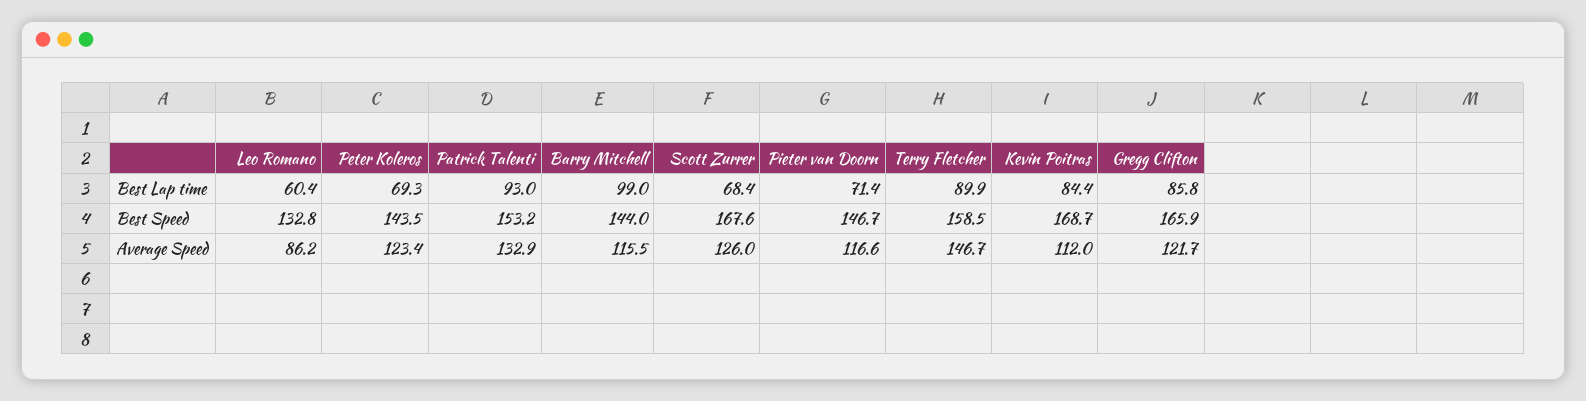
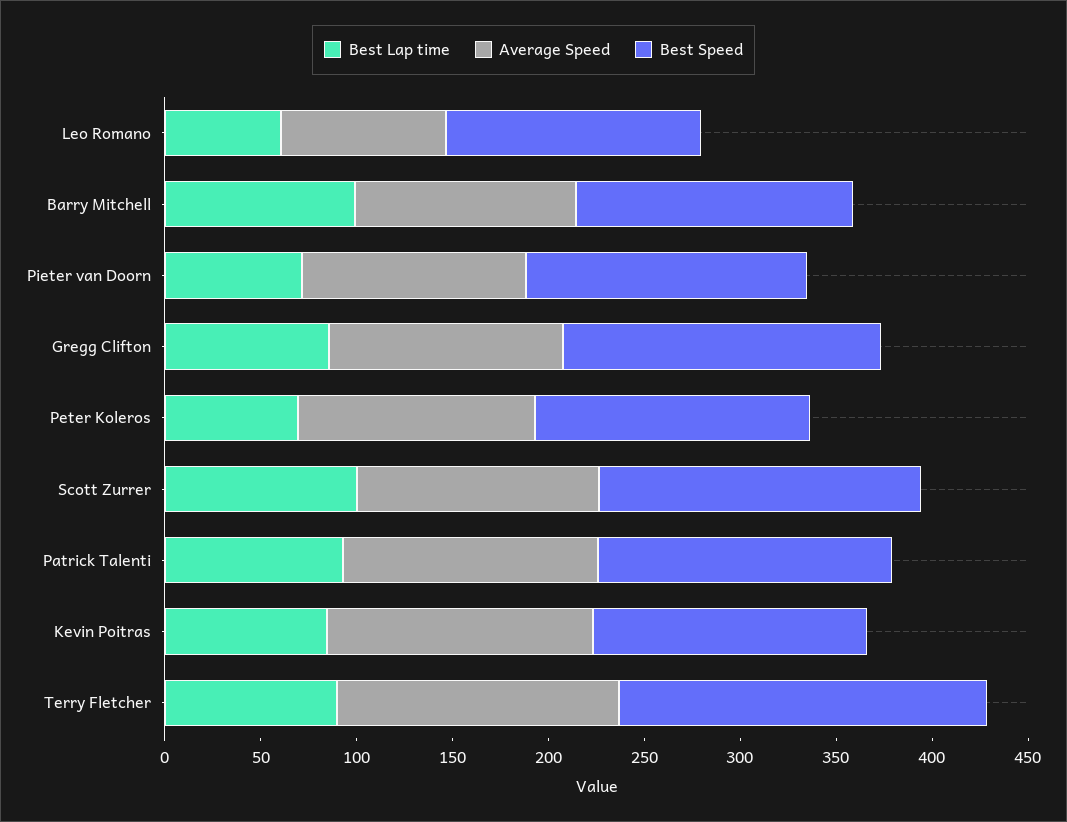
  {
    "Best Lap time": {
      "Leo Romano": 60.4,
      "Peter Koleros": 69.3,
      "Patrick Talenti": 93,
      "Barry Mitchell": 99,
-     "Scott Zurrer": 68.4,
+     "Scott Zurrer": 100,
      "Pieter van Doorn": 71.4,
      "Terry Fletcher": 89.9,
      "Kevin Poitras": 84.4,
      "Gregg Clifton": 85.8
    },
    "Best Speed": {
      "Leo Romano": 132.8,
      "Peter Koleros": 143.5,
      "Patrick Talenti": 153.2,
      "Barry Mitchell": 144,
      "Scott Zurrer": 167.6,
      "Pieter van Doorn": 146.7,
-     "Terry Fletcher": 158.5,
+     "Terry Fletcher": 190,
-     "Kevin Poitras": 168.7,
+     "Kevin Poitras": 140,
      "Gregg Clifton": 165.9
    },
    "Average Speed": {
      "Leo Romano": 86.2,
      "Peter Koleros": 123.4,
      "Patrick Talenti": 132.9,
      "Barry Mitchell": 115.5,
      "Scott Zurrer": 126,
      "Pieter van Doorn": 116.6,
      "Terry Fletcher": 146.7,
-     "Kevin Poitras": 112,
+     "Kevin Poitras": 140,
      "Gregg Clifton": 121.7
    }
  }

